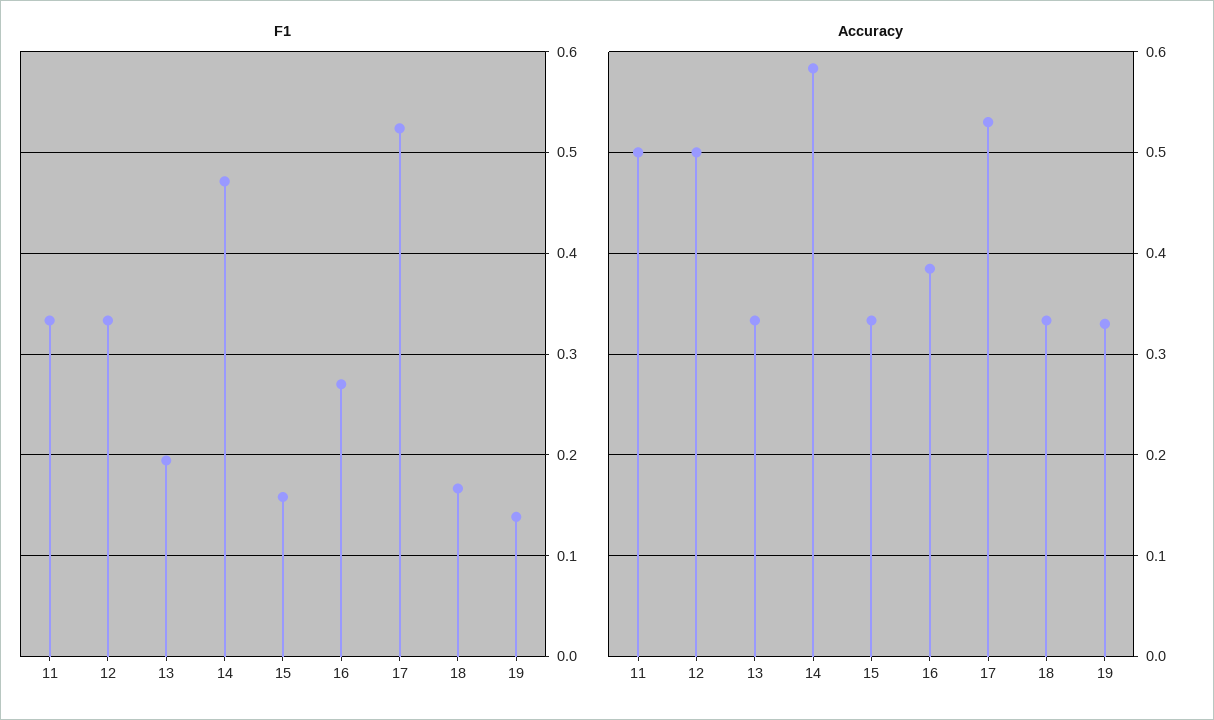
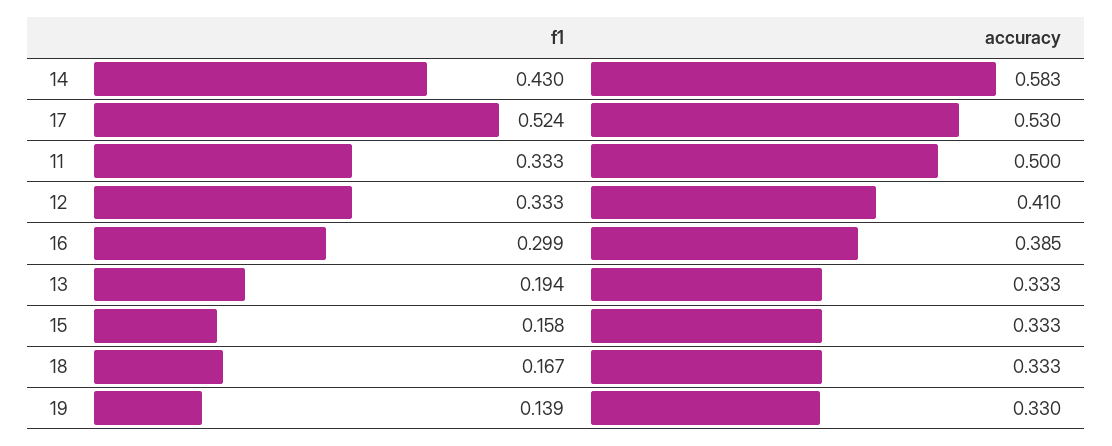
  {
    "F1": {
      "11": 0.333,
      "12": 0.333,
      "13": 0.194,
-     "14": 0.47,
+     "14": 0.43,
      "15": 0.158,
-     "16": 0.27,
+     "16": 0.299,
      "17": 0.524,
      "18": 0.167,
      "19": 0.139
    },
    "Accuracy": {
      "11": 0.5,
-     "12": 0.5,
+     "12": 0.41,
      "13": 0.333,
      "14": 0.583,
      "15": 0.333,
      "16": 0.385,
      "17": 0.53,
      "18": 0.333,
      "19": 0.33
    }
  }

